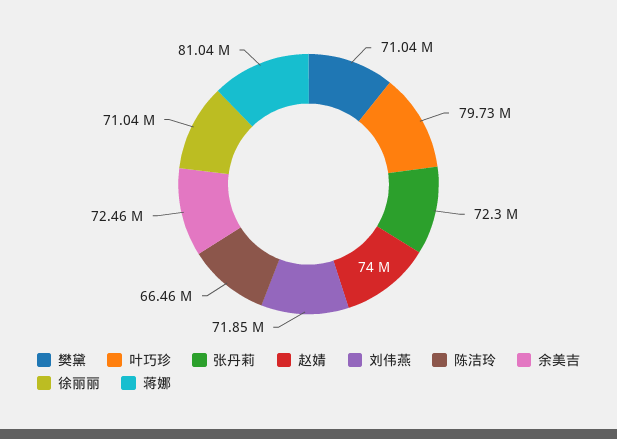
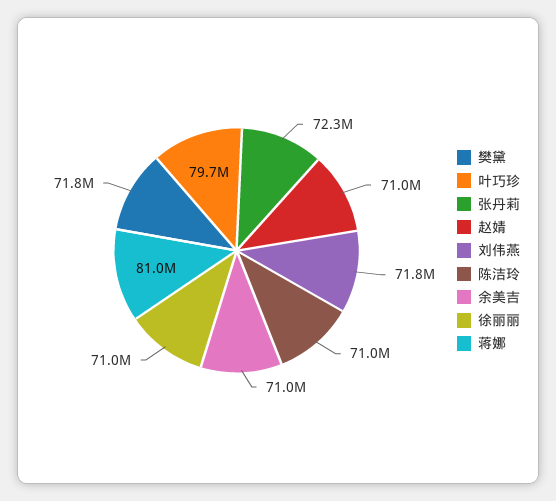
  {
-   "樊黛": 71040000,
+   "樊黛": 71800000,
    "叶巧珍": 79730000,
    "张丹莉": 72300000,
-   "赵婧": 74000000,
+   "赵婧": 71000000,
    "刘伟燕": 71850000,
-   "陈洁玲": 66460000,
+   "陈洁玲": 71000000,
-   "余美吉": 72460000,
+   "余美吉": 71000000,
    "徐丽丽": 71040000,
    "蒋娜": 81040000
  }

